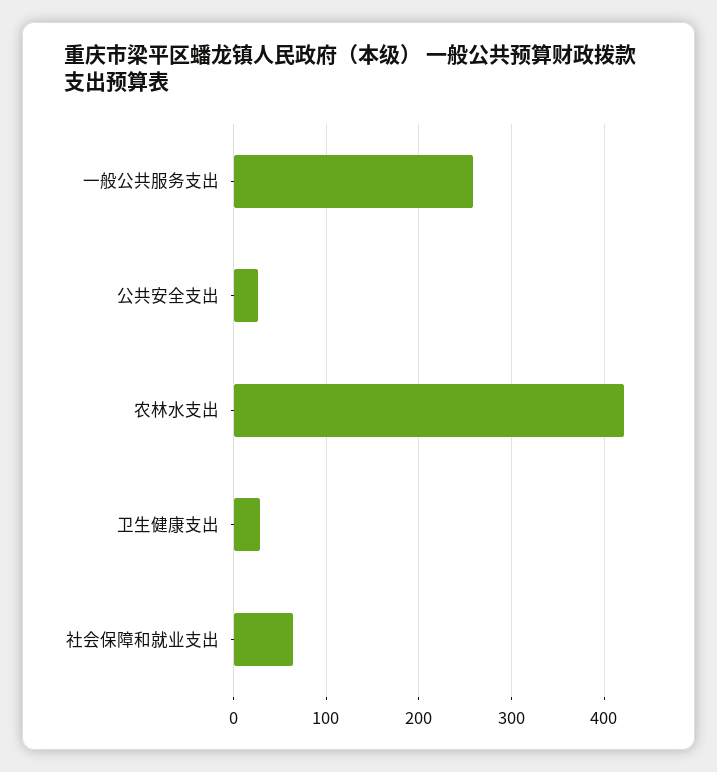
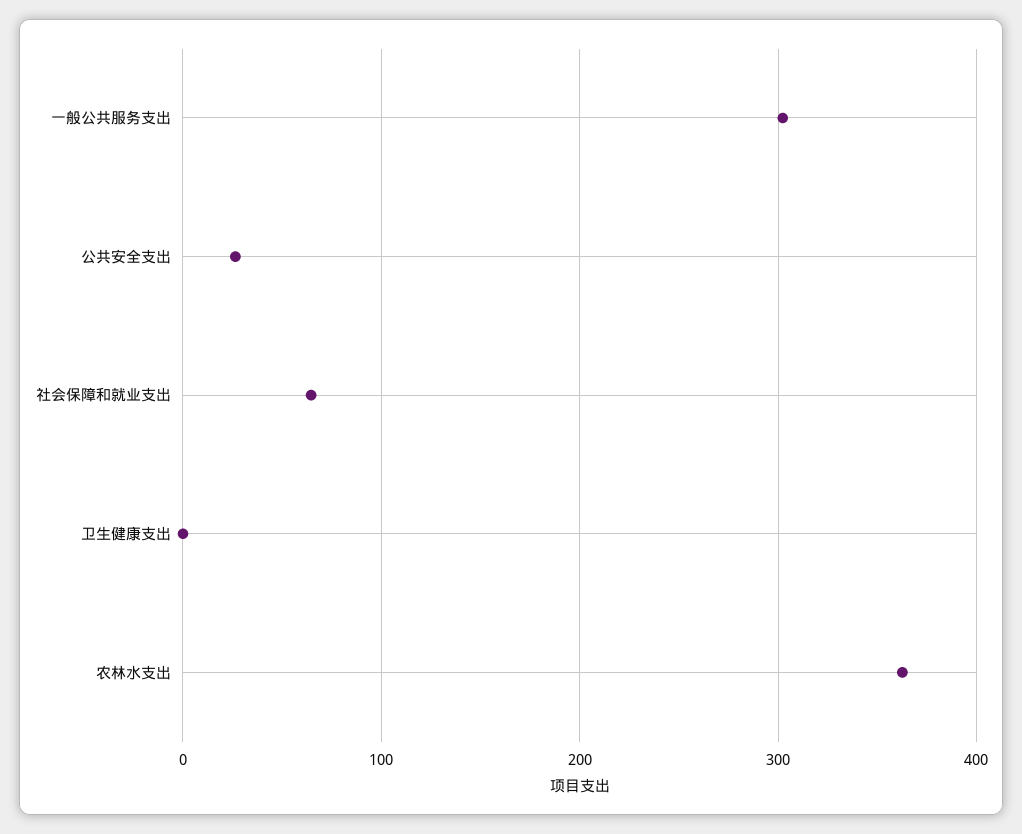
  {
-   "一般公共服务支出": 260,
+   "一般公共服务支出": 300,
    "公共安全支出": 30,
-   "农林水支出": 420,
+   "农林水支出": 360,
-   "卫生健康支出": 30,
+   "卫生健康支出": 0,
    "社会保障和就业支出": 60
  }

